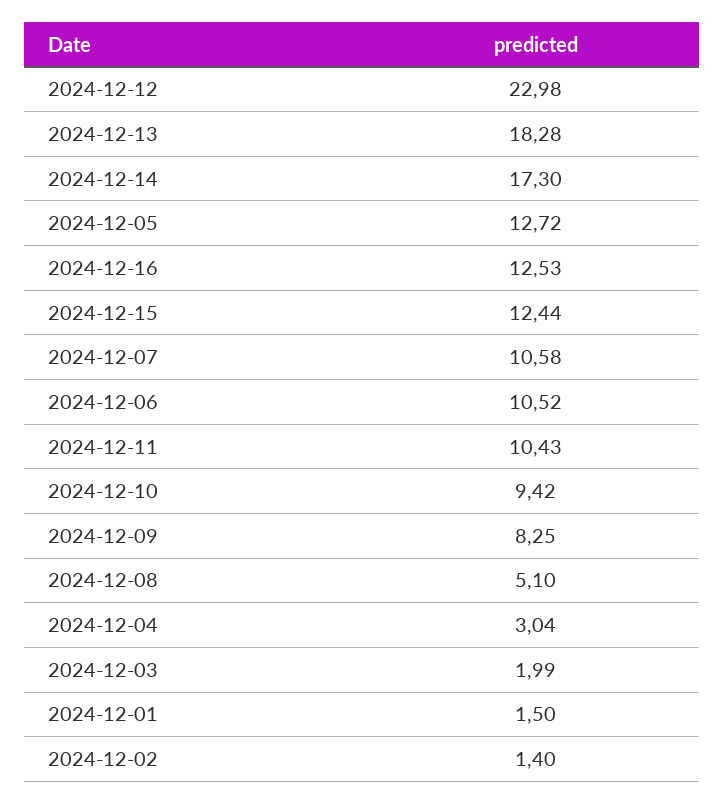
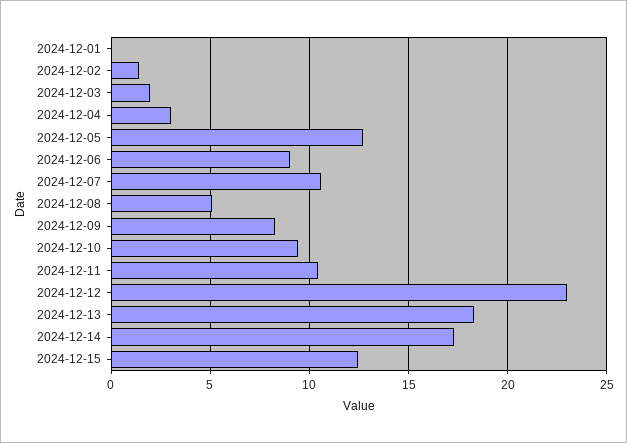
  {
    "2024-12-12": 22.98,
    "2024-12-13": 18.28,
    "2024-12-14": 17.3,
    "2024-12-05": 12.72,
-   "2024-12-16": 12.53,
    "2024-12-15": 12.44,
    "2024-12-07": 10.58,
-   "2024-12-06": 10.52,
+   "2024-12-06": 9,
    "2024-12-11": 10.43,
    "2024-12-10": 9.42,
    "2024-12-09": 8.25,
    "2024-12-08": 5.1,
    "2024-12-04": 3.04,
    "2024-12-03": 1.99,
-   "2024-12-01": 1.5,
+   "2024-12-01": 0,
    "2024-12-02": 1.4
  }

